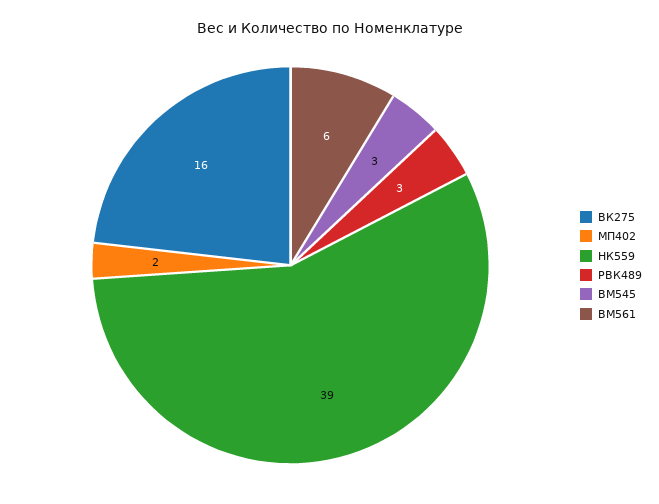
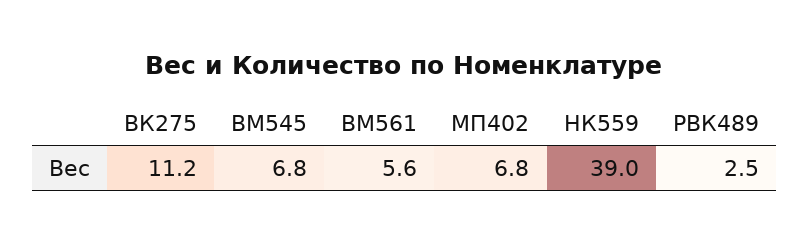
  {
-   "ВК275": 16,
+   "ВК275": 11.2,
-   "МП402": 2,
+   "МП402": 6.8,
    "НК559": 39,
    "РВК489": 2.5,
-   "ВМ545": 3,
+   "ВМ545": 6.8,
    "ВМ561": 5.6
  }

